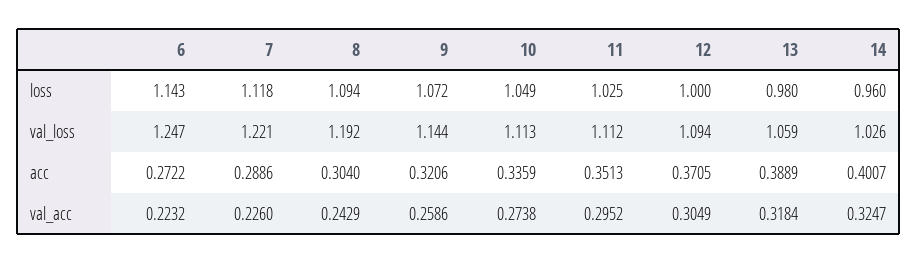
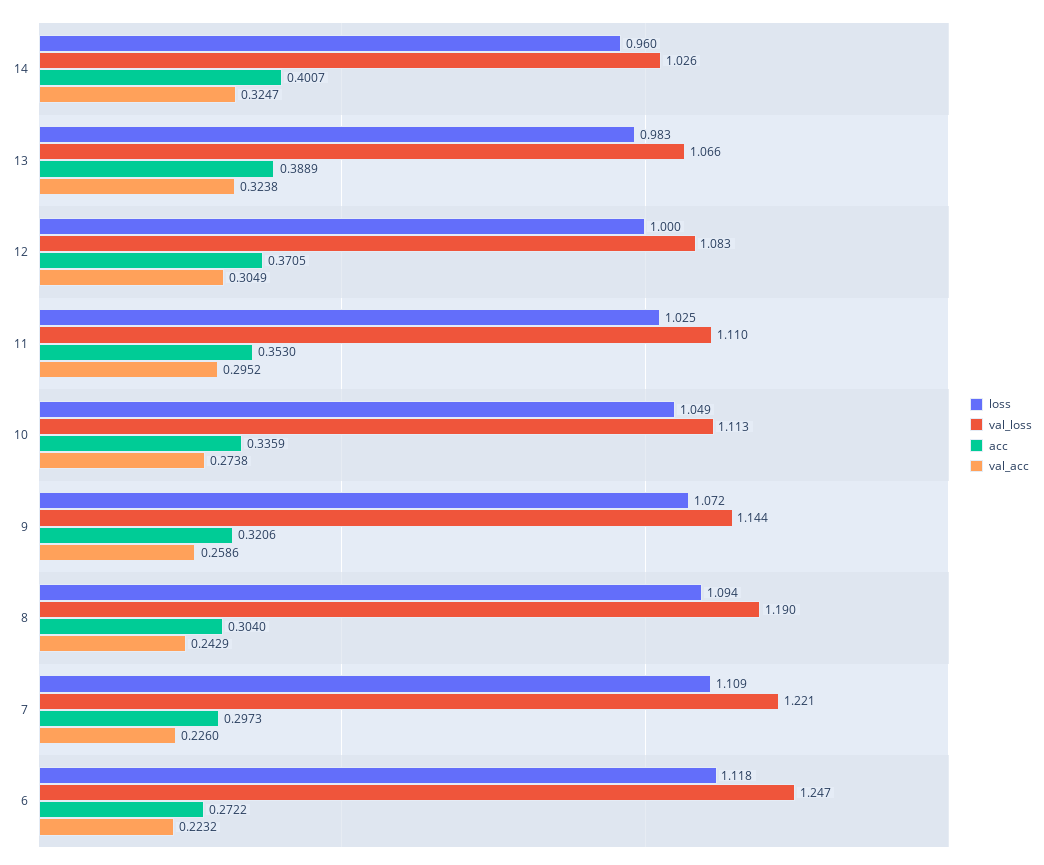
  {
    "loss": {
-     "6": 1.143,
+     "6": 1.118,
-     "7": 1.118,
+     "7": 1.109,
      "8": 1.094,
      "9": 1.072,
      "10": 1.049,
      "11": 1.025,
      "12": 1,
-     "13": 0.98,
+     "13": 0.983,
      "14": 0.96
    },
    "val_loss": {
      "6": 1.247,
      "7": 1.221,
-     "8": 1.192,
+     "8": 1.19,
      "9": 1.144,
      "10": 1.113,
-     "11": 1.112,
+     "11": 1.11,
-     "12": 1.094,
+     "12": 1.083,
-     "13": 1.059,
+     "13": 1.066,
      "14": 1.026
    },
    "acc": {
      "6": 0.2722,
-     "7": 0.2886,
+     "7": 0.2973,
      "8": 0.304,
      "9": 0.3206,
      "10": 0.3359,
-     "11": 0.3513,
+     "11": 0.353,
      "12": 0.3705,
      "13": 0.3889,
      "14": 0.4007
    },
    "val_acc": {
      "6": 0.2232,
      "7": 0.226,
      "8": 0.2429,
      "9": 0.2586,
      "10": 0.2738,
      "11": 0.2952,
      "12": 0.3049,
-     "13": 0.3184,
+     "13": 0.3238,
      "14": 0.3247
    }
  }

